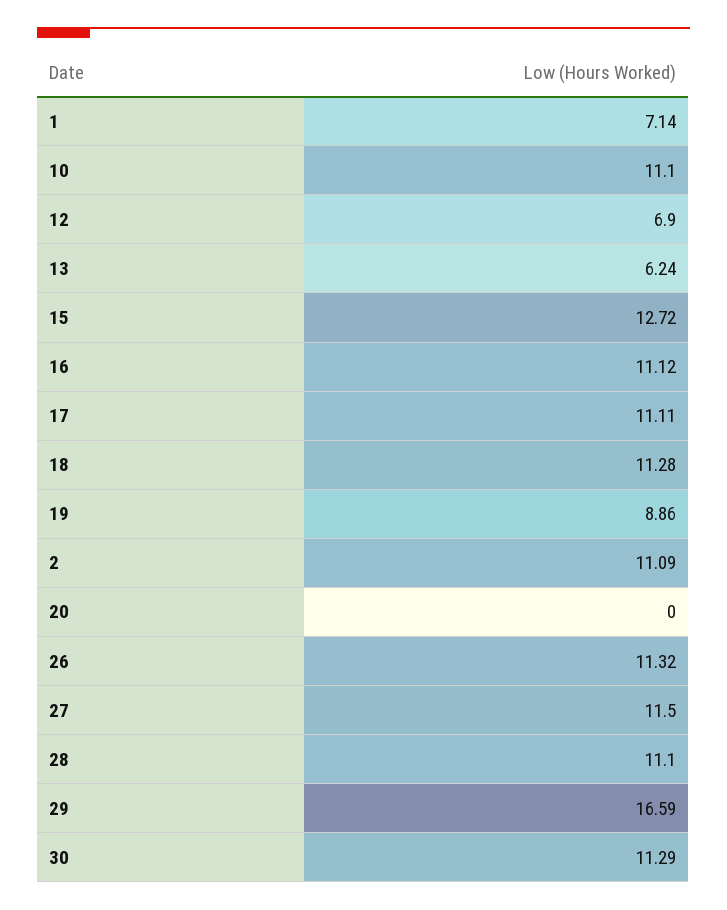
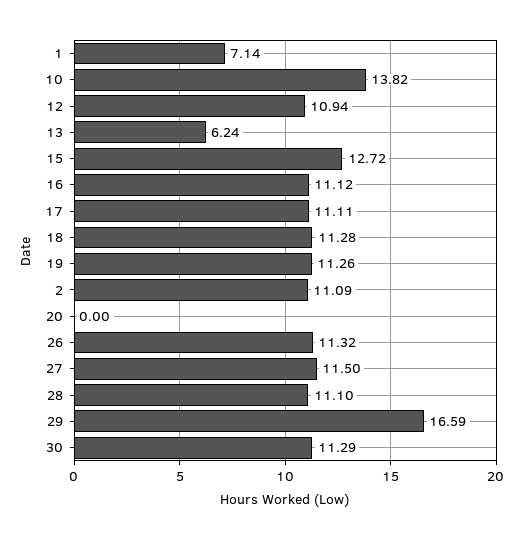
  {
    "1": 7.14,
-   "10": 11.1,
+   "10": 13.82,
-   "12": 6.9,
+   "12": 10.94,
    "13": 6.24,
    "15": 12.72,
    "16": 11.12,
    "17": 11.11,
    "18": 11.28,
-   "19": 8.86,
+   "19": 11.26,
    "2": 11.09,
    "20": 0,
    "26": 11.32,
    "27": 11.5,
    "28": 11.1,
    "29": 16.59,
    "30": 11.29
  }

